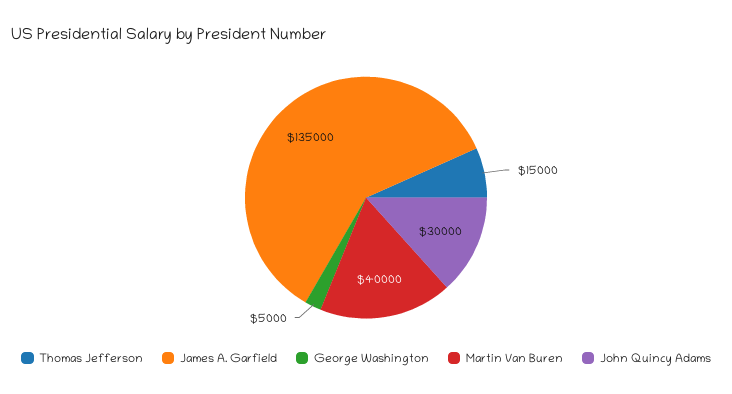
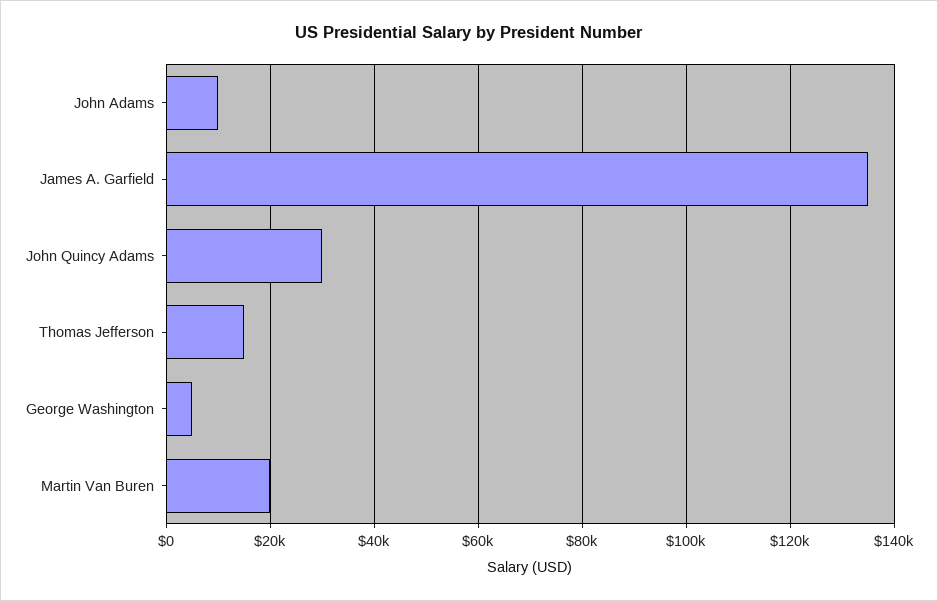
  {
    "Thomas Jefferson": 15000,
    "James A. Garfield": 135000,
    "George Washington": 5000,
-   "Martin Van Buren": 40000,
+   "Martin Van Buren": 20000,
-   "John Quincy Adams": 30000
+   "John Quincy Adams": 30000,
+   "John Adams": 10000
  }

